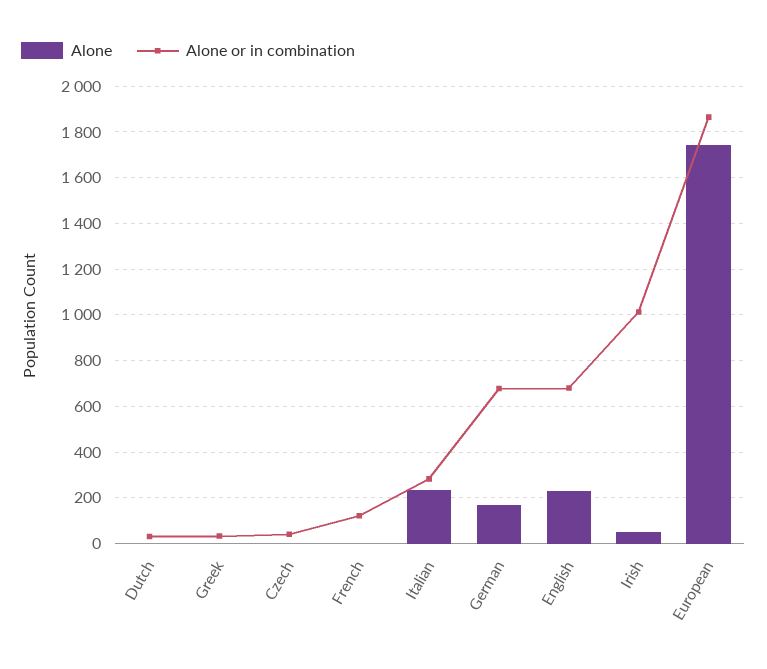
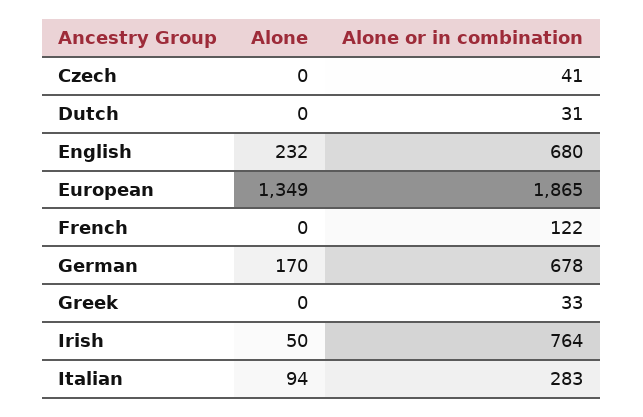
  {
    "Alone": {
      "Dutch": 0,
      "Greek": 0,
      "Czech": 0,
      "French": 0,
-     "Italian": 250,
+     "Italian": 94,
      "German": 170,
      "English": 232,
      "Irish": 50,
-     "European": 1750
+     "European": 1349
    },
    "Alone or in combination": {
      "Dutch": 31,
      "Greek": 33,
      "Czech": 41,
      "French": 122,
      "Italian": 283,
      "German": 678,
      "English": 680,
-     "Irish": 1000,
+     "Irish": 764,
      "European": 1865
    }
  }

